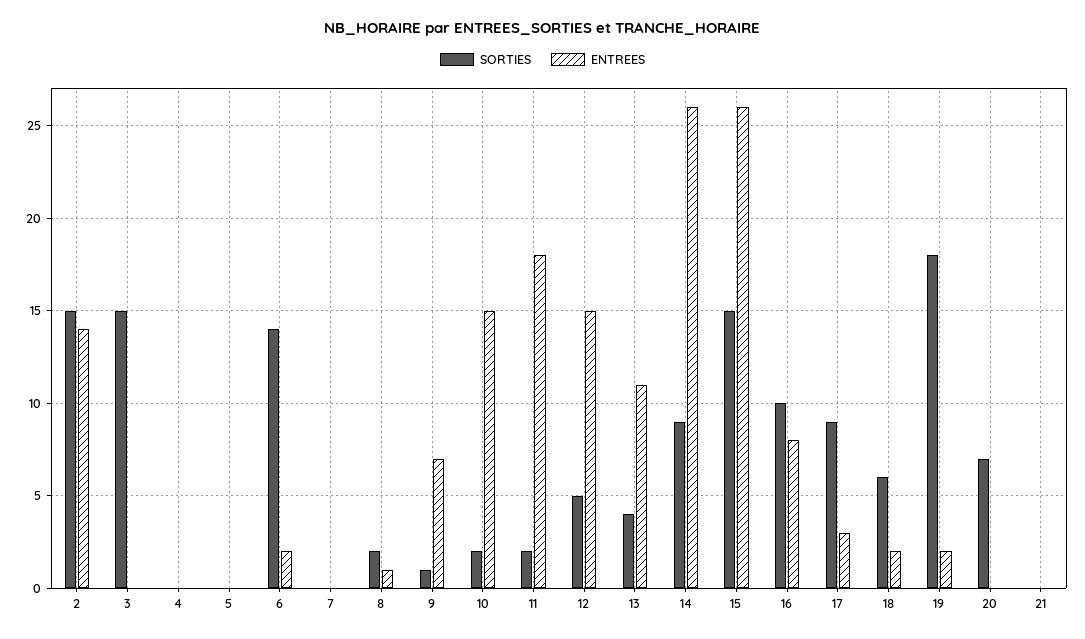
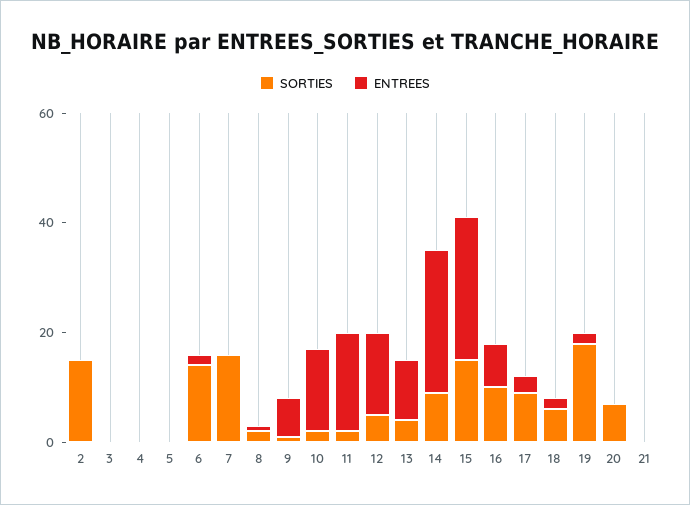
  {
    "SORTIES": {
      "2": 15,
-     "3": 15,
+     "3": 0,
      "4": 0,
      "5": 0,
      "6": 14,
-     "7": 0,
+     "7": 15,
      "8": 2,
      "9": 1,
      "10": 2,
      "11": 2,
      "12": 5,
      "13": 4,
      "14": 9,
      "15": 15,
      "16": 10,
      "17": 9,
      "18": 6,
      "19": 18,
      "20": 7,
      "21": 0
    },
    "ENTREES": {
-     "2": 14,
+     "2": 0,
      "3": 0,
      "4": 0,
      "5": 0,
      "6": 2,
      "7": 0,
      "8": 1,
      "9": 7,
      "10": 15,
      "11": 18,
      "12": 15,
      "13": 11,
      "14": 26,
      "15": 26,
      "16": 8,
      "17": 3,
      "18": 2,
      "19": 2,
      "20": 0,
      "21": 0
    }
  }

